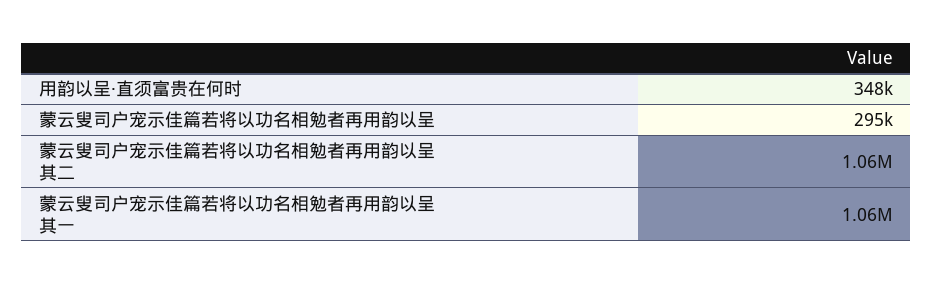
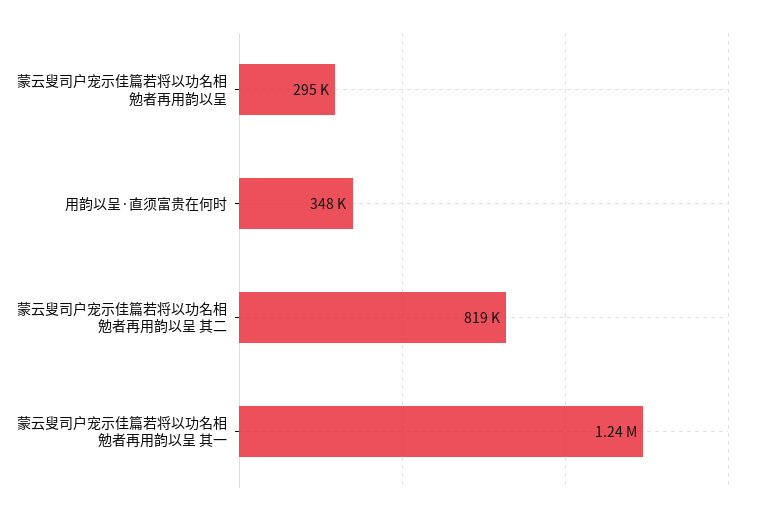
  {
    "用韵以呈·直须富贵在何时": 348000,
    "蒙云叟司户宠示佳篇若将以功名相勉者再用韵以呈": 295000,
-   "蒙云叟司户宠示佳篇若将以功名相勉者再用韵以呈 其二": 1060000,
+   "蒙云叟司户宠示佳篇若将以功名相勉者再用韵以呈 其二": 819000,
-   "蒙云叟司户宠示佳篇若将以功名相勉者再用韵以呈 其一": 1060000
+   "蒙云叟司户宠示佳篇若将以功名相勉者再用韵以呈 其一": 1240000
  }

